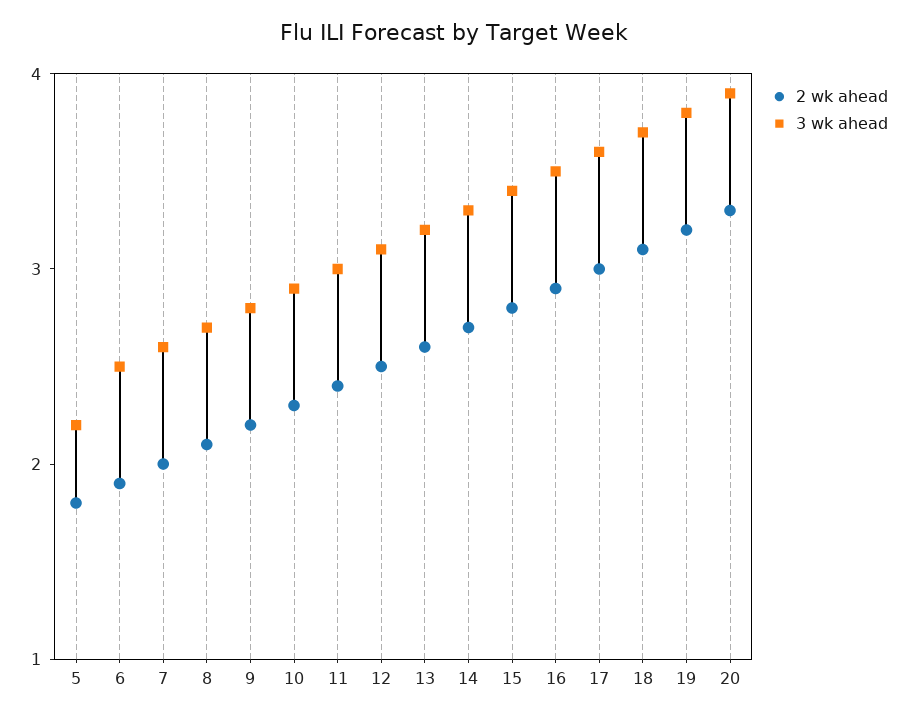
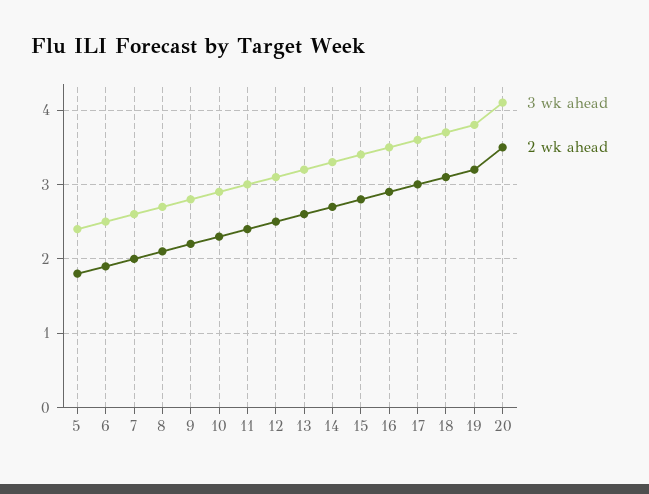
  {
    "2 wk ahead": {
      "5": 1.8,
      "6": 1.9,
      "7": 2,
      "8": 2.1,
      "9": 2.2,
      "10": 2.3,
      "11": 2.4,
      "12": 2.5,
      "13": 2.6,
      "14": 2.7,
      "15": 2.8,
      "16": 2.9,
      "17": 3,
      "18": 3.1,
      "19": 3.2,
-     "20": 3.3
+     "20": 3.5
    },
    "3 wk ahead": {
-     "5": 2.2,
+     "5": 2.4,
      "6": 2.5,
      "7": 2.6,
      "8": 2.7,
      "9": 2.8,
      "10": 2.9,
      "11": 3,
      "12": 3.1,
      "13": 3.2,
      "14": 3.3,
      "15": 3.4,
      "16": 3.5,
      "17": 3.6,
      "18": 3.7,
      "19": 3.8,
-     "20": 3.9
+     "20": 4.1
    }
  }

